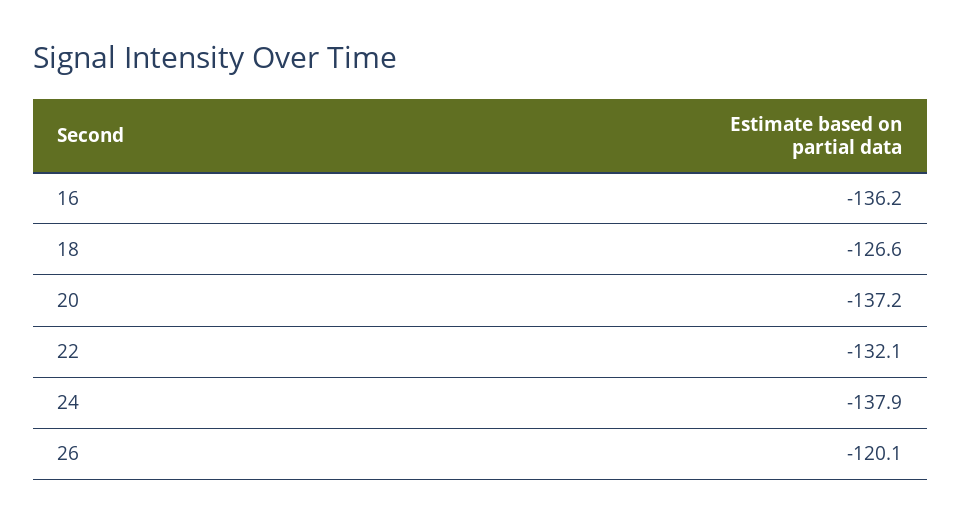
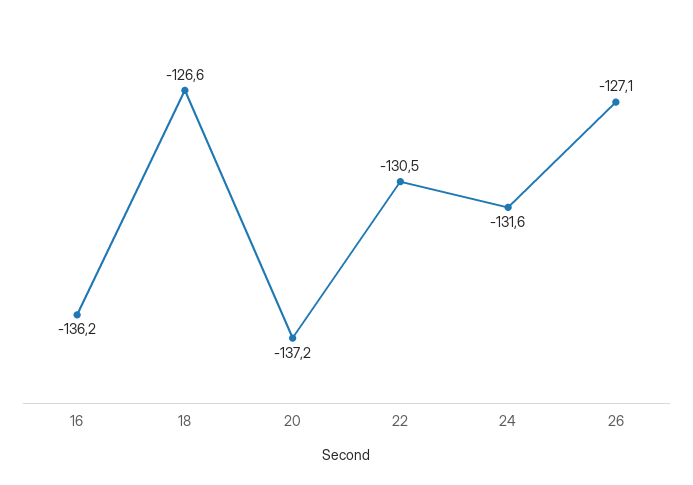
  {
    "16": -136.2,
    "18": -126.6,
    "20": -137.2,
-   "22": -132.1,
+   "22": -130.5,
-   "24": -137.9,
+   "24": -131.6,
-   "26": -120.1
+   "26": -127.1
  }

